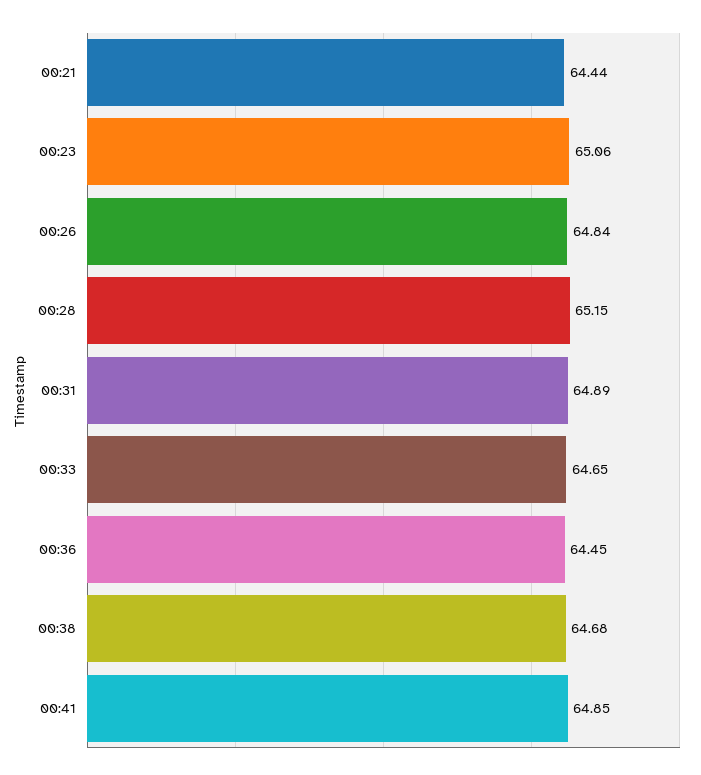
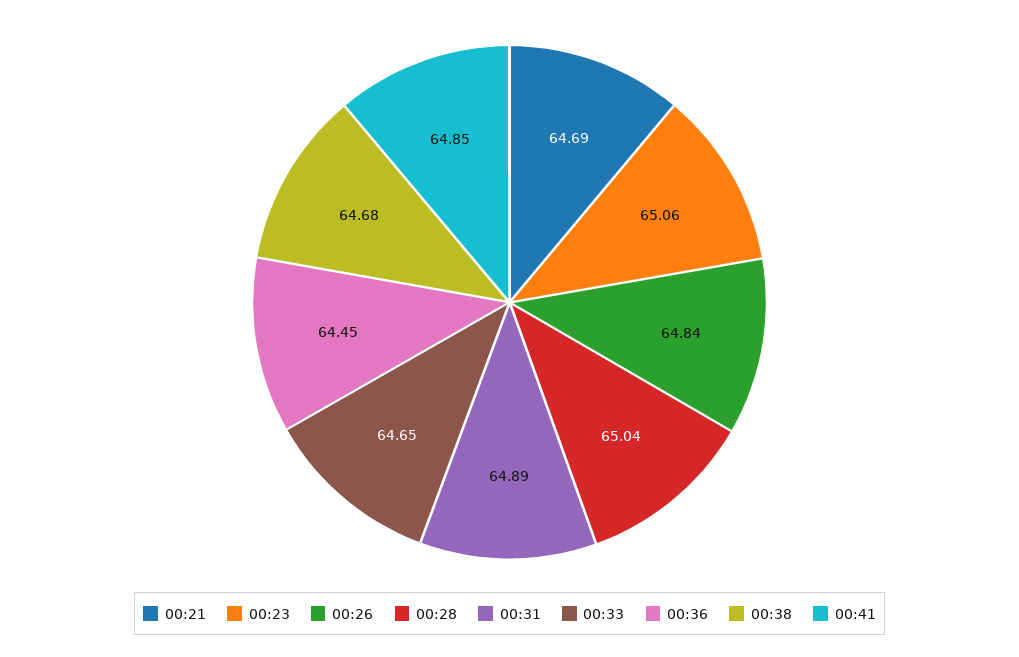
  {
-   "00:21": 64.44,
+   "00:21": 64.69,
    "00:23": 65.06,
    "00:26": 64.84,
-   "00:28": 65.15,
+   "00:28": 65.04,
    "00:31": 64.89,
    "00:33": 64.65,
    "00:36": 64.45,
    "00:38": 64.68,
    "00:41": 64.85
  }

